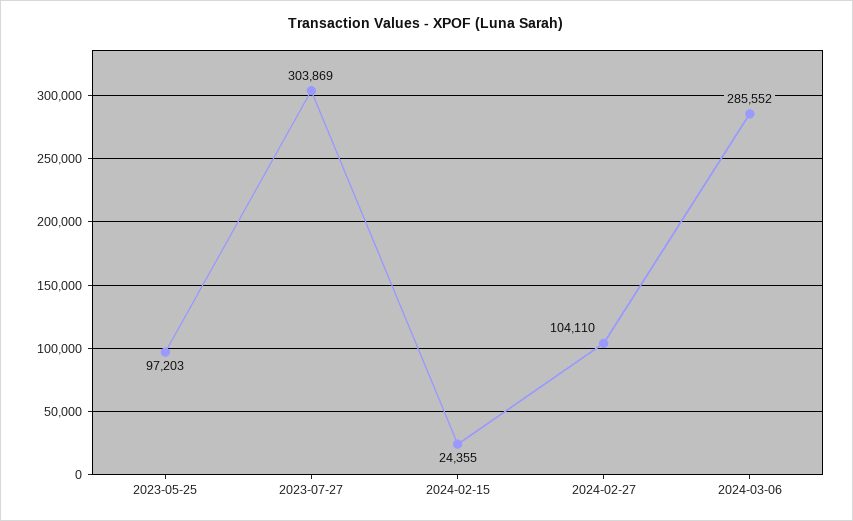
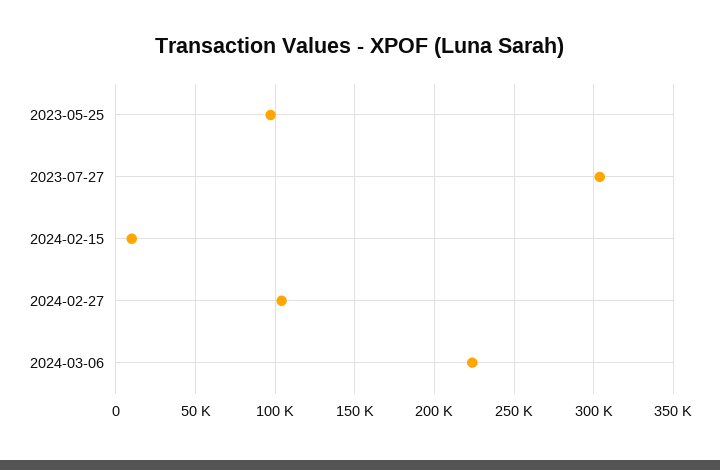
  {
    "2023-05-25": 97203,
    "2023-07-27": 303869,
-   "2024-02-15": 24355,
+   "2024-02-15": 10000,
    "2024-02-27": 104110,
-   "2024-03-06": 285552
+   "2024-03-06": 225000
  }

